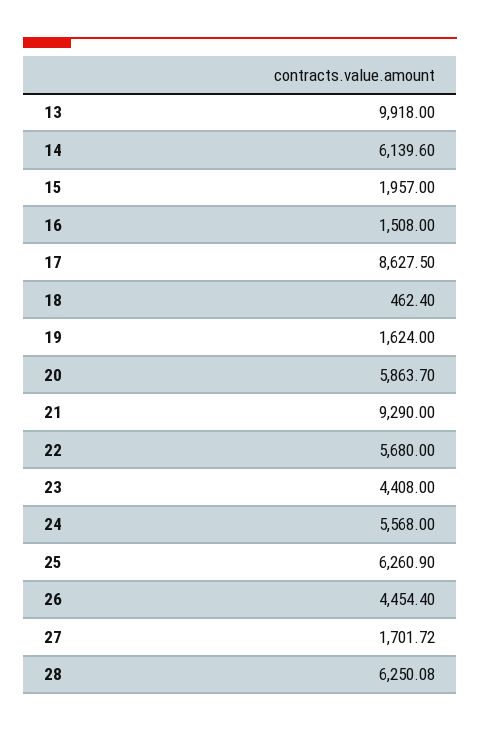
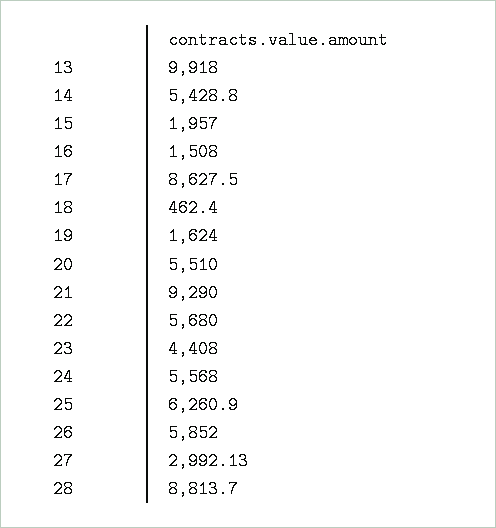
  {
    "13": 9918,
-   "14": 6139.6,
+   "14": 5428.8,
    "15": 1957,
    "16": 1508,
    "17": 8627.5,
    "18": 462.4,
    "19": 1624,
-   "20": 5863.7,
+   "20": 5510,
    "21": 9290,
    "22": 5680,
    "23": 4408,
    "24": 5568,
    "25": 6260.9,
-   "26": 4454.4,
+   "26": 5852,
-   "27": 1701.72,
+   "27": 2992.13,
-   "28": 6250.08
+   "28": 8813.7
  }

